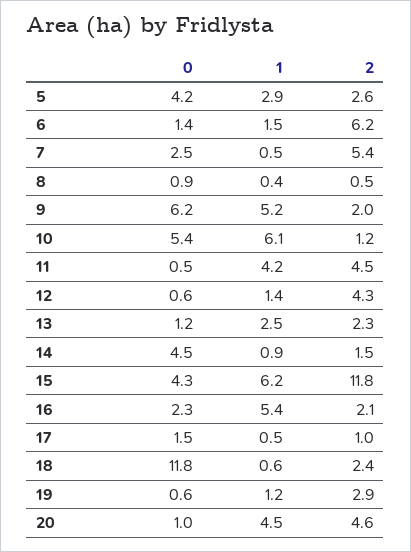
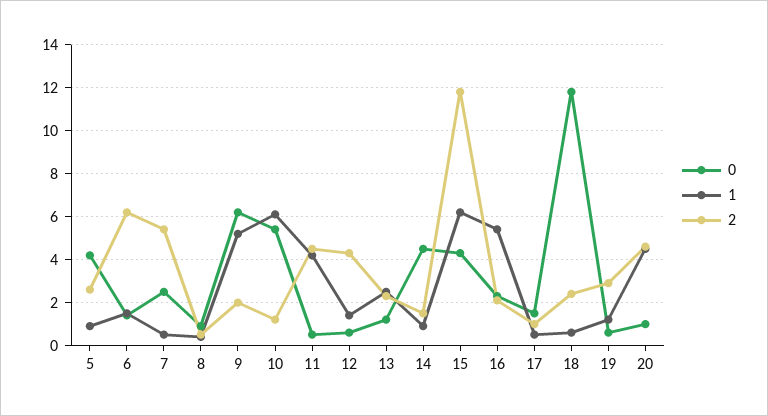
  {
    "0": {
      "5": 4.2,
      "6": 1.4,
      "7": 2.5,
      "8": 0.9,
      "9": 6.2,
      "10": 5.4,
      "11": 0.5,
      "12": 0.6,
      "13": 1.2,
      "14": 4.5,
      "15": 4.3,
      "16": 2.3,
      "17": 1.5,
      "18": 11.8,
      "19": 0.6,
      "20": 1
    },
    "1": {
-     "5": 2.9,
+     "5": 1,
      "6": 1.5,
      "7": 0.5,
      "8": 0.4,
      "9": 5.2,
      "10": 6.1,
      "11": 4.2,
      "12": 1.4,
      "13": 2.5,
      "14": 0.9,
      "15": 6.2,
      "16": 5.4,
      "17": 0.5,
      "18": 0.6,
      "19": 1.2,
      "20": 4.5
    },
    "2": {
      "5": 2.6,
      "6": 6.2,
      "7": 5.4,
      "8": 0.5,
      "9": 2,
      "10": 1.2,
      "11": 4.5,
      "12": 4.3,
      "13": 2.3,
      "14": 1.5,
      "15": 11.8,
      "16": 2.1,
      "17": 1,
      "18": 2.4,
      "19": 2.9,
      "20": 4.6
    }
  }

